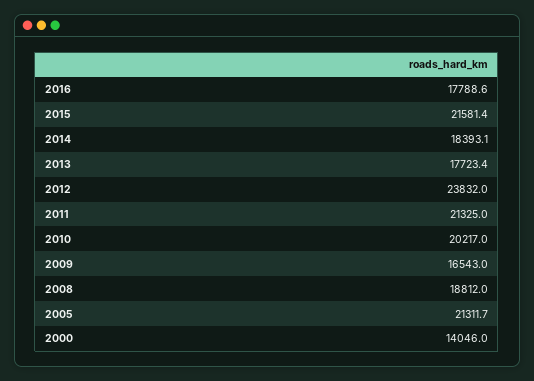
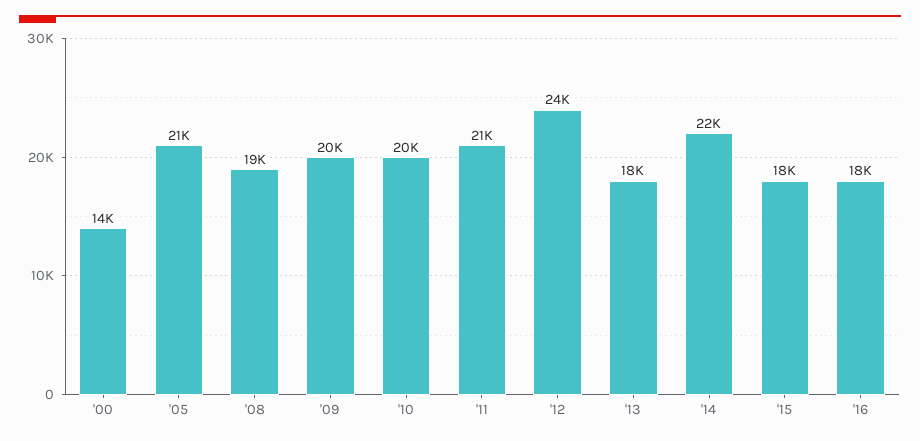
  {
    "2016": 17788.6,
-   "2015": 21581.4,
+   "2015": 18000,
-   "2014": 18393.1,
+   "2014": 22000,
    "2013": 17723.4,
    "2012": 23832,
    "2011": 21325,
    "2010": 20217,
-   "2009": 16543,
+   "2009": 20000,
    "2008": 18812,
    "2005": 21311.7,
    "2000": 14046
  }

